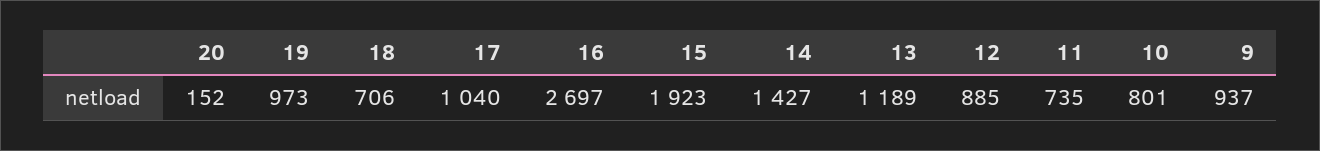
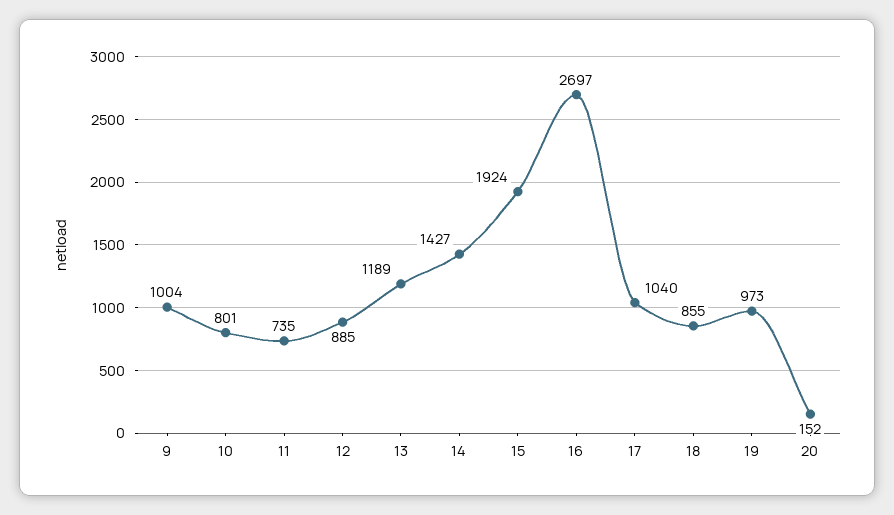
  {
    "20": 152,
    "19": 973,
-   "18": 706,
+   "18": 855,
    "17": 1040,
    "16": 2697,
-   "15": 1923,
+   "15": 1924,
    "14": 1427,
    "13": 1189,
    "12": 885,
    "11": 735,
    "10": 801,
-   "9": 937
+   "9": 1004
  }

